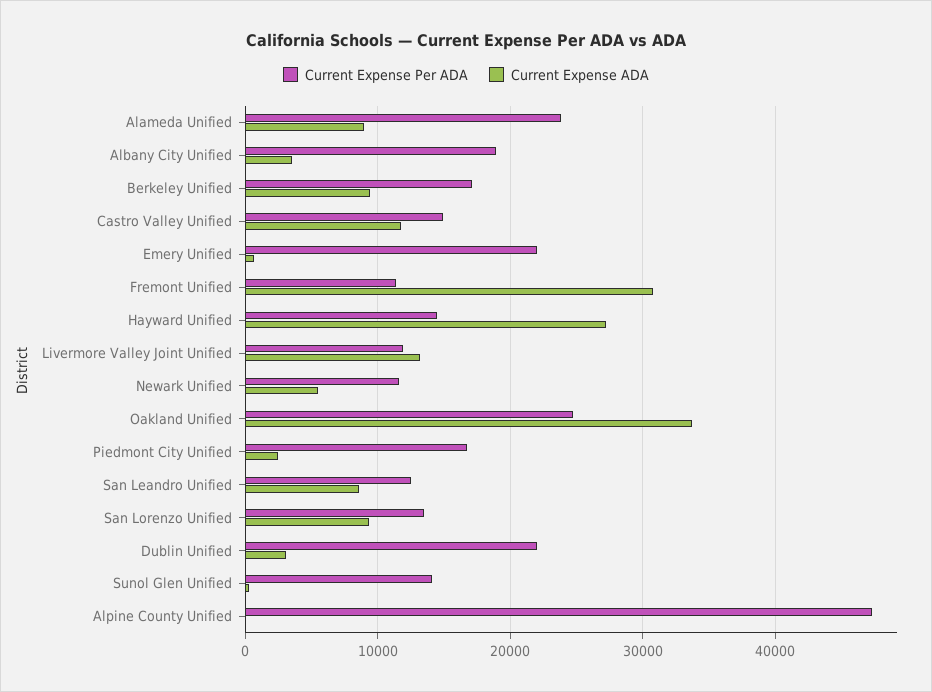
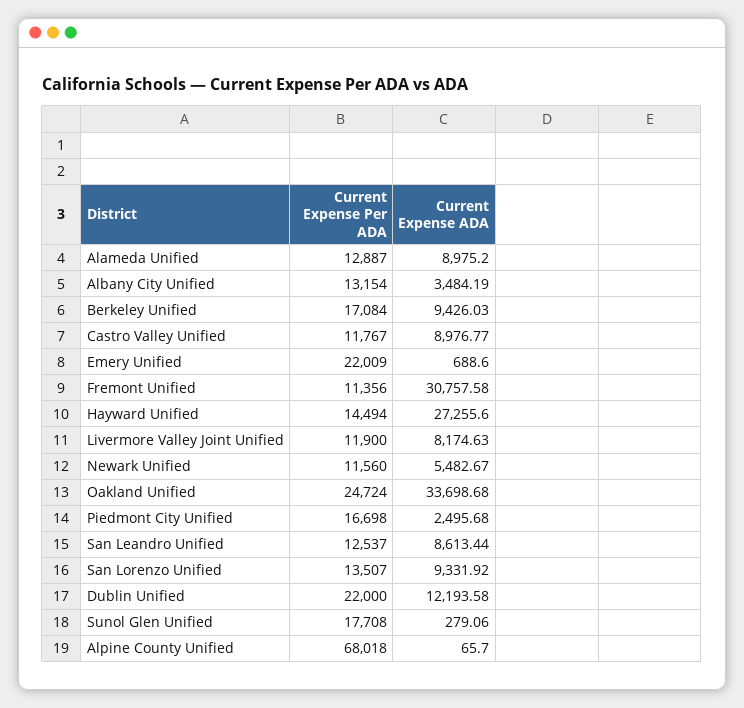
  {
    "Current Expense Per ADA": {
-     "Alameda Unified": 24000,
+     "Alameda Unified": 12887,
-     "Albany City Unified": 19000,
+     "Albany City Unified": 13154,
      "Berkeley Unified": 17084,
-     "Castro Valley Unified": 15000,
+     "Castro Valley Unified": 11767,
      "Emery Unified": 22009,
      "Fremont Unified": 11356,
      "Hayward Unified": 14494,
      "Livermore Valley Joint Unified": 11900,
      "Newark Unified": 11560,
      "Oakland Unified": 24724,
      "Piedmont City Unified": 16698,
      "San Leandro Unified": 12537,
      "San Lorenzo Unified": 13507,
      "Dublin Unified": 22000,
-     "Sunol Glen Unified": 14000,
+     "Sunol Glen Unified": 17708,
-     "Alpine County Unified": 47000
+     "Alpine County Unified": 68018
    },
    "Current Expense ADA": {
      "Alameda Unified": 8975.2,
      "Albany City Unified": 3484.19,
      "Berkeley Unified": 9426.03,
-     "Castro Valley Unified": 12000,
+     "Castro Valley Unified": 8976.77,
      "Emery Unified": 688.6,
      "Fremont Unified": 30757.58,
      "Hayward Unified": 27255.6,
-     "Livermore Valley Joint Unified": 13000,
+     "Livermore Valley Joint Unified": 8174.63,
      "Newark Unified": 5482.67,
      "Oakland Unified": 33698.68,
      "Piedmont City Unified": 2495.68,
      "San Leandro Unified": 8613.44,
      "San Lorenzo Unified": 9331.92,
-     "Dublin Unified": 3000,
+     "Dublin Unified": 12193.58,
      "Sunol Glen Unified": 279.06,
      "Alpine County Unified": 65.7
    }
  }

